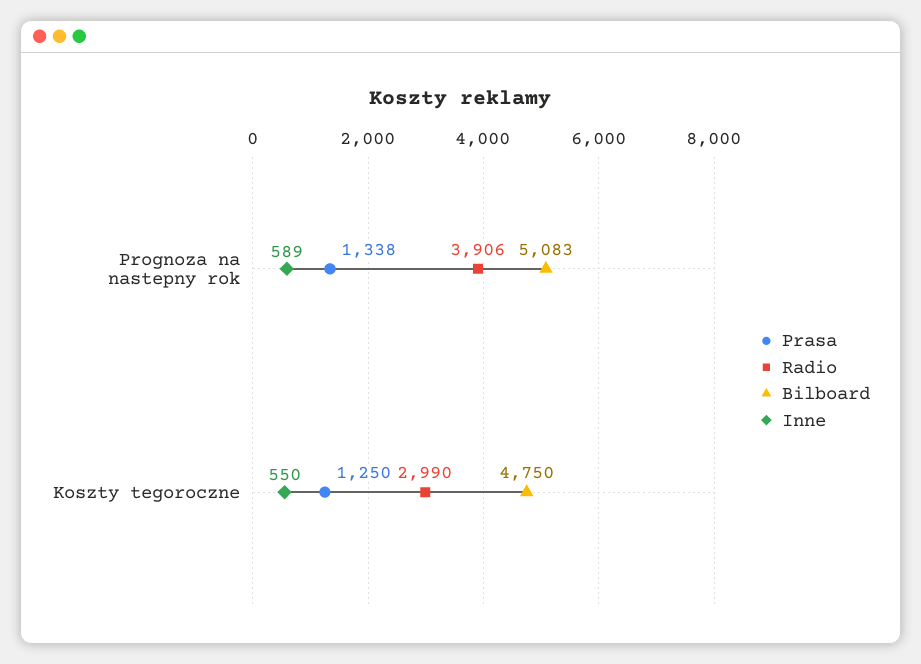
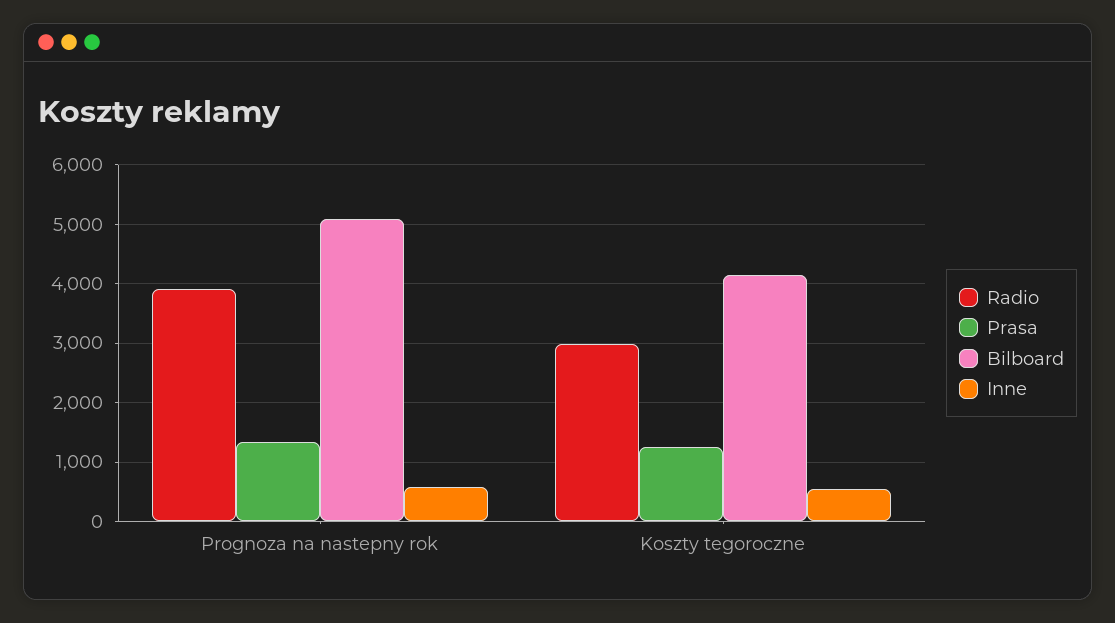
  {
    "Prasa": {
      "Prognoza na nastepny rok": 1338,
      "Koszty tegoroczne": 1250
    },
    "Radio": {
      "Prognoza na nastepny rok": 3906,
      "Koszty tegoroczne": 2990
    },
    "Bilboard": {
      "Prognoza na nastepny rok": 5083,
-     "Koszty tegoroczne": 4750
+     "Koszty tegoroczne": 4200
    },
    "Inne": {
      "Prognoza na nastepny rok": 589,
      "Koszty tegoroczne": 550
    }
  }

